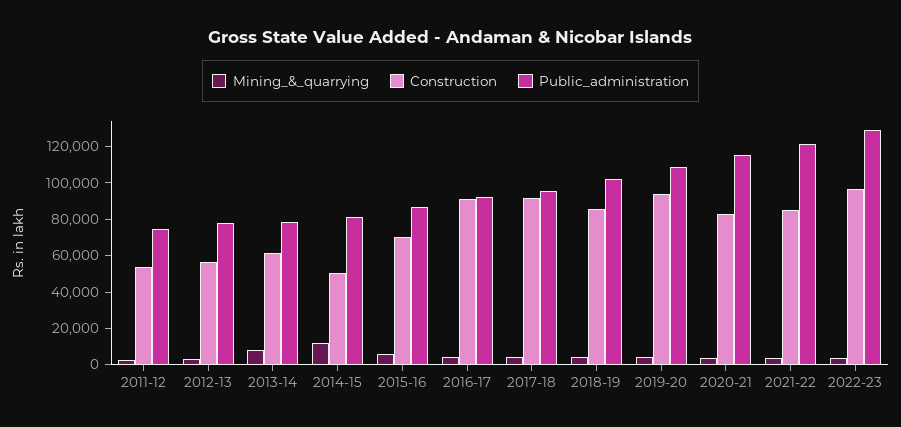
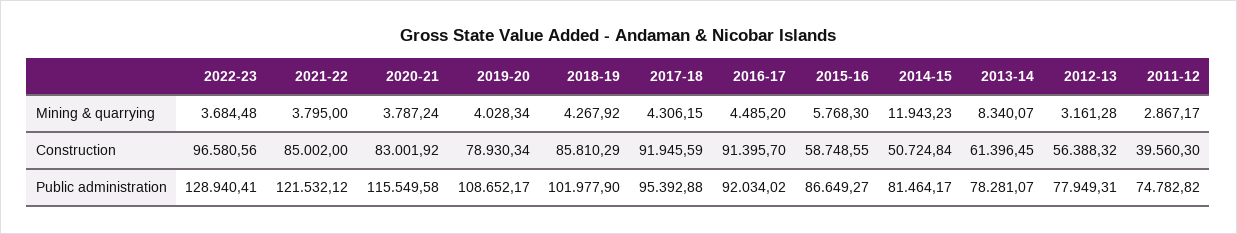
  {
    "Mining_&_quarrying": {
      "2011-12": 2867.17,
      "2012-13": 3161.28,
      "2013-14": 8340.07,
      "2014-15": 11943.23,
      "2015-16": 5768.3,
      "2016-17": 4485.2,
      "2017-18": 4306.15,
      "2018-19": 4267.92,
      "2019-20": 4028.34,
      "2020-21": 3787.24,
      "2021-22": 3795,
      "2022-23": 3684.48
    },
    "Construction": {
-     "2011-12": 55000,
+     "2011-12": 39560.3,
      "2012-13": 56388.32,
      "2013-14": 61396.45,
      "2014-15": 50724.84,
-     "2015-16": 70000,
+     "2015-16": 58748.55,
      "2016-17": 91395.7,
      "2017-18": 91945.59,
      "2018-19": 85810.29,
-     "2019-20": 95000,
+     "2019-20": 78930.34,
      "2020-21": 83001.92,
      "2021-22": 85002,
      "2022-23": 96580.56
    },
    "Public_administration": {
      "2011-12": 74782.82,
      "2012-13": 77949.31,
      "2013-14": 78281.07,
      "2014-15": 81464.17,
      "2015-16": 86649.27,
      "2016-17": 92034.02,
      "2017-18": 95392.88,
      "2018-19": 101977.9,
      "2019-20": 108652.17,
      "2020-21": 115549.58,
      "2021-22": 121532.12,
      "2022-23": 128940.41
    }
  }

